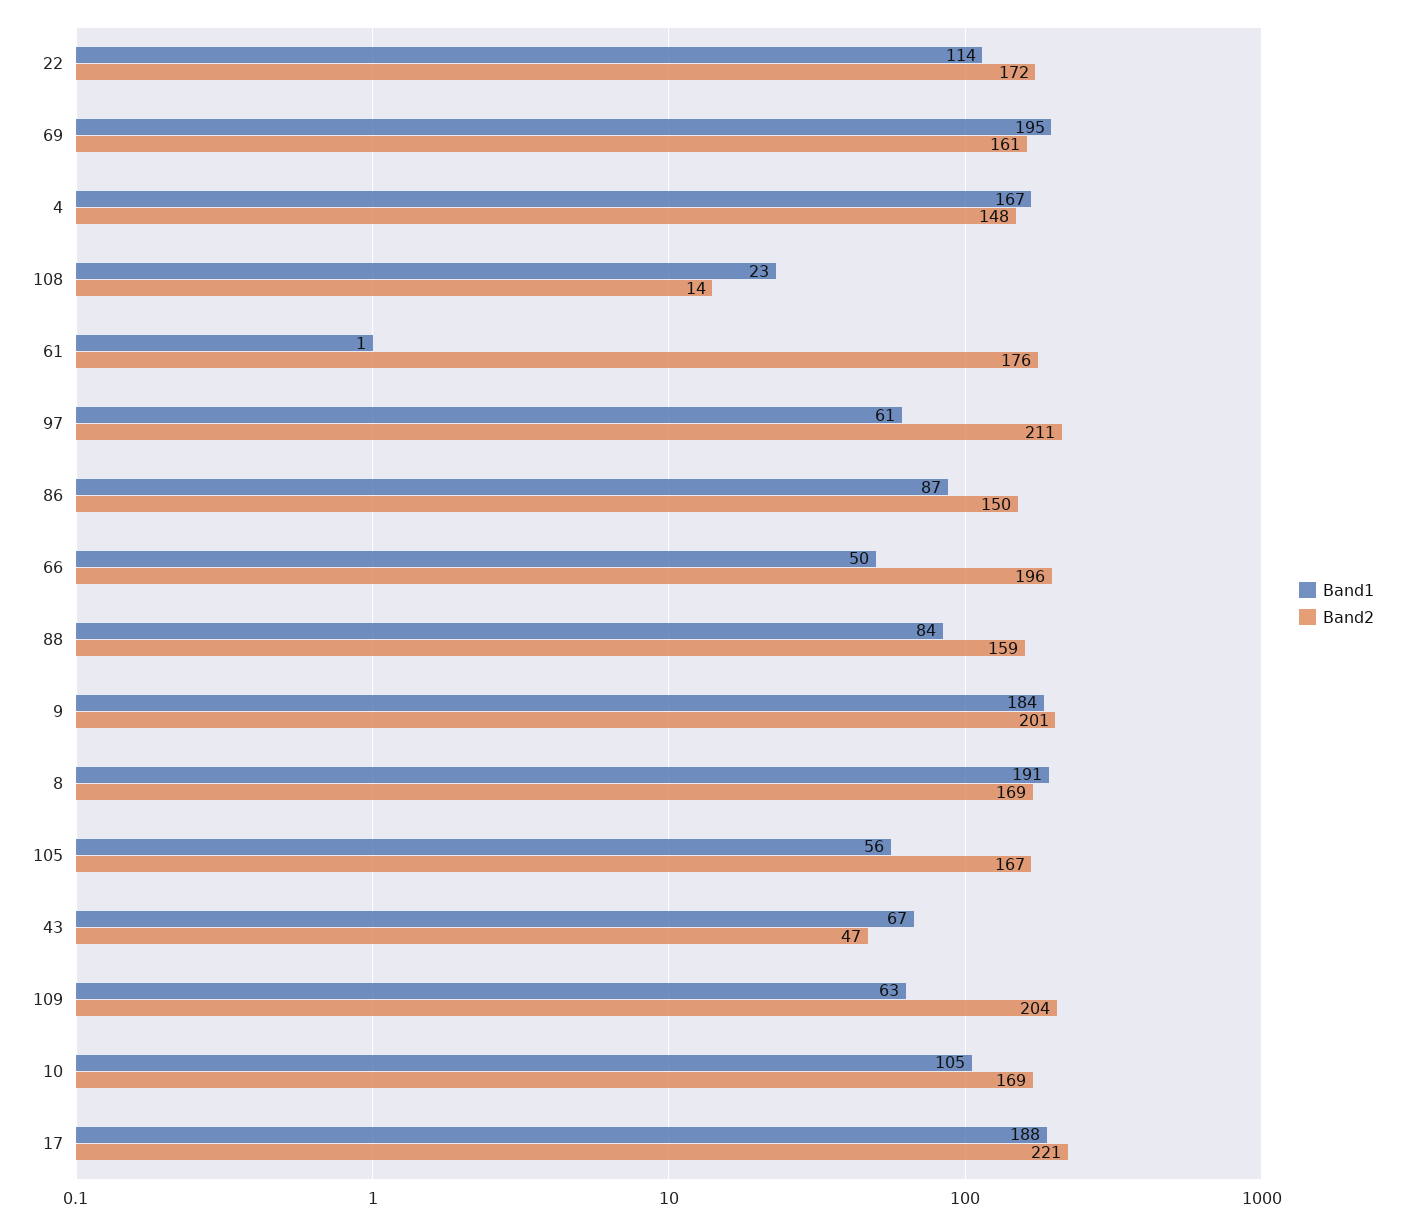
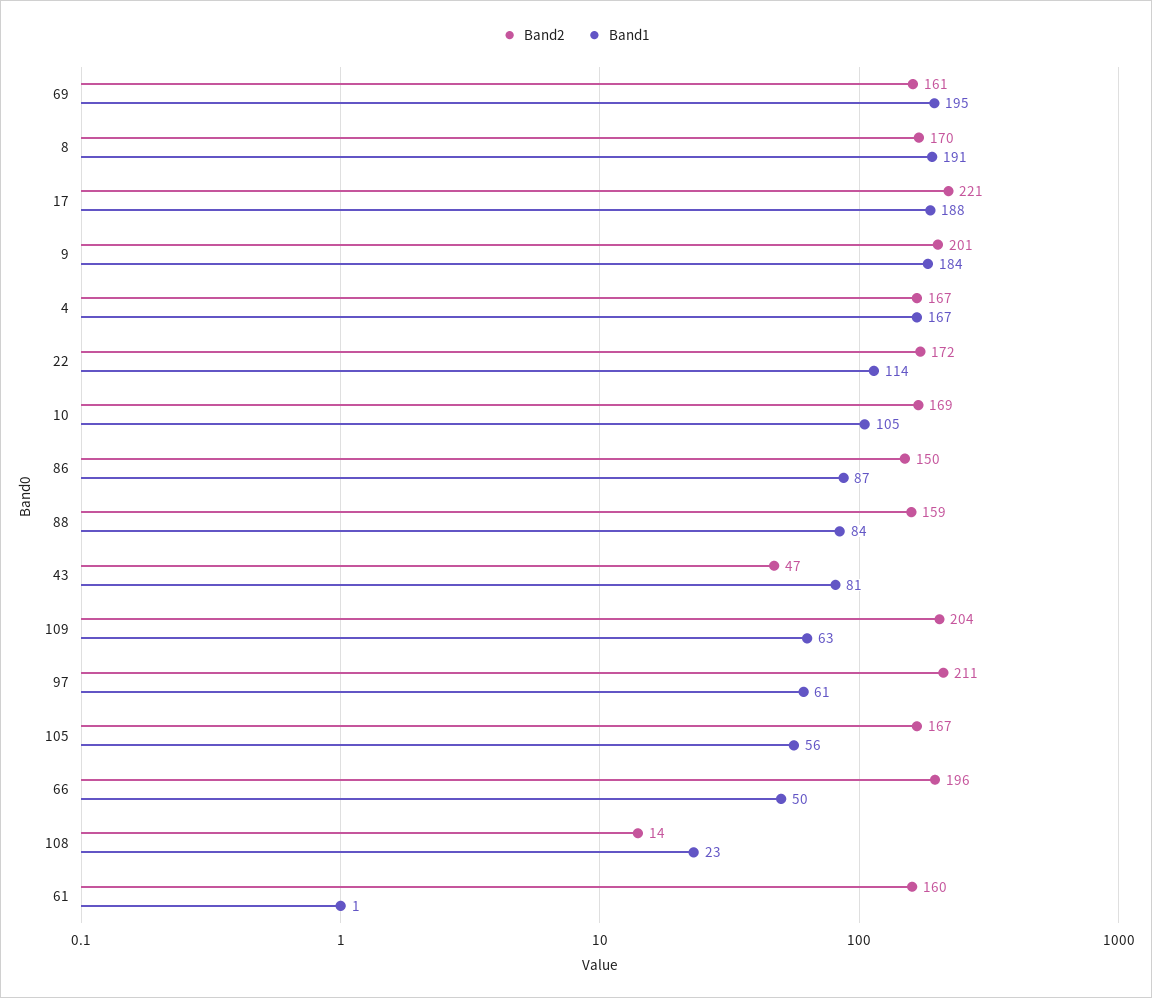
  {
    "Band1": {
      "22": 114,
      "69": 195,
      "4": 167,
      "108": 23,
      "61": 1,
      "97": 61,
      "86": 87,
      "66": 50,
      "88": 84,
      "9": 184,
      "8": 191,
      "105": 56,
-     "43": 67,
+     "43": 81,
      "109": 63,
      "10": 105,
      "17": 188
    },
    "Band2": {
      "22": 172,
      "69": 161,
-     "4": 148,
+     "4": 167,
      "108": 14,
-     "61": 176,
+     "61": 160,
      "97": 211,
      "86": 150,
      "66": 196,
      "88": 159,
      "9": 201,
-     "8": 169,
+     "8": 170,
      "105": 167,
      "43": 47,
      "109": 204,
      "10": 169,
      "17": 221
    }
  }

